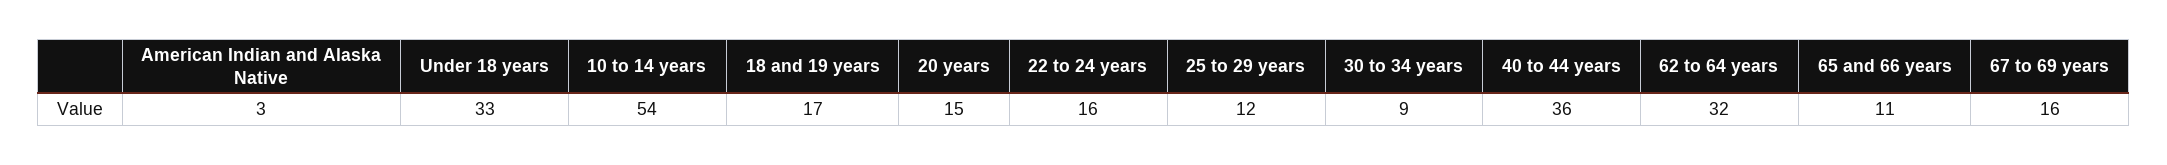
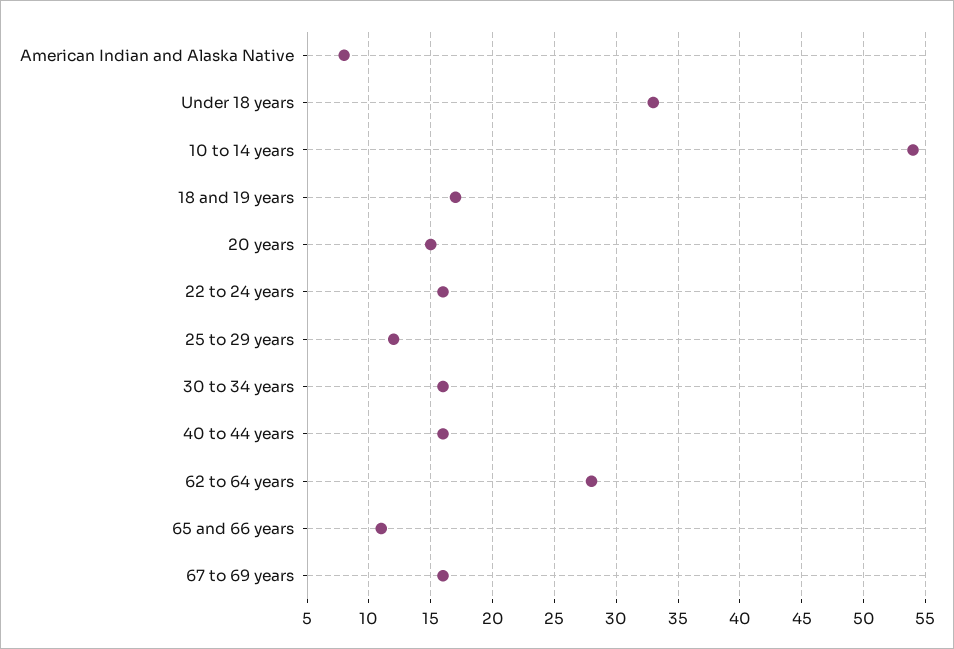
  {
-   "American Indian and Alaska Native": 3,
+   "American Indian and Alaska Native": 8,
    "Under 18 years": 33,
    "10 to 14 years": 54,
    "18 and 19 years": 17,
    "20 years": 15,
    "22 to 24 years": 16,
    "25 to 29 years": 12,
-   "30 to 34 years": 9,
+   "30 to 34 years": 16,
-   "40 to 44 years": 36,
+   "40 to 44 years": 16,
-   "62 to 64 years": 32,
+   "62 to 64 years": 28,
    "65 and 66 years": 11,
    "67 to 69 years": 16
  }

